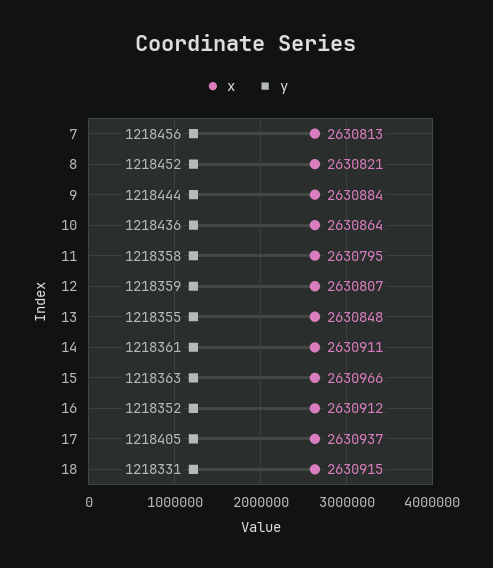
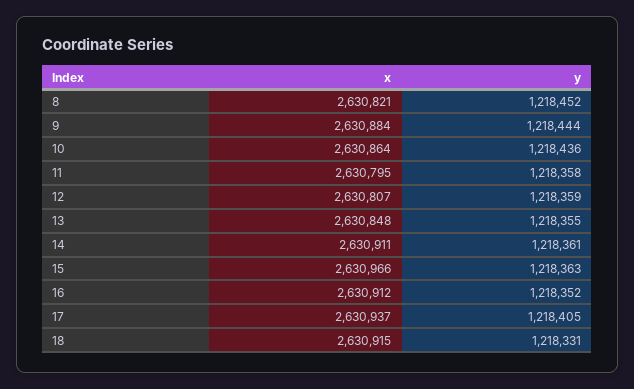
  {
    "x": {
-     "7": 2630813,
      "8": 2630821,
      "9": 2630884,
      "10": 2630864,
      "11": 2630795,
      "12": 2630807,
      "13": 2630848,
      "14": 2630911,
      "15": 2630966,
      "16": 2630912,
      "17": 2630937,
      "18": 2630915
    },
    "y": {
-     "7": 1218456,
      "8": 1218452,
      "9": 1218444,
      "10": 1218436,
      "11": 1218358,
      "12": 1218359,
      "13": 1218355,
      "14": 1218361,
      "15": 1218363,
      "16": 1218352,
      "17": 1218405,
      "18": 1218331
    }
  }

